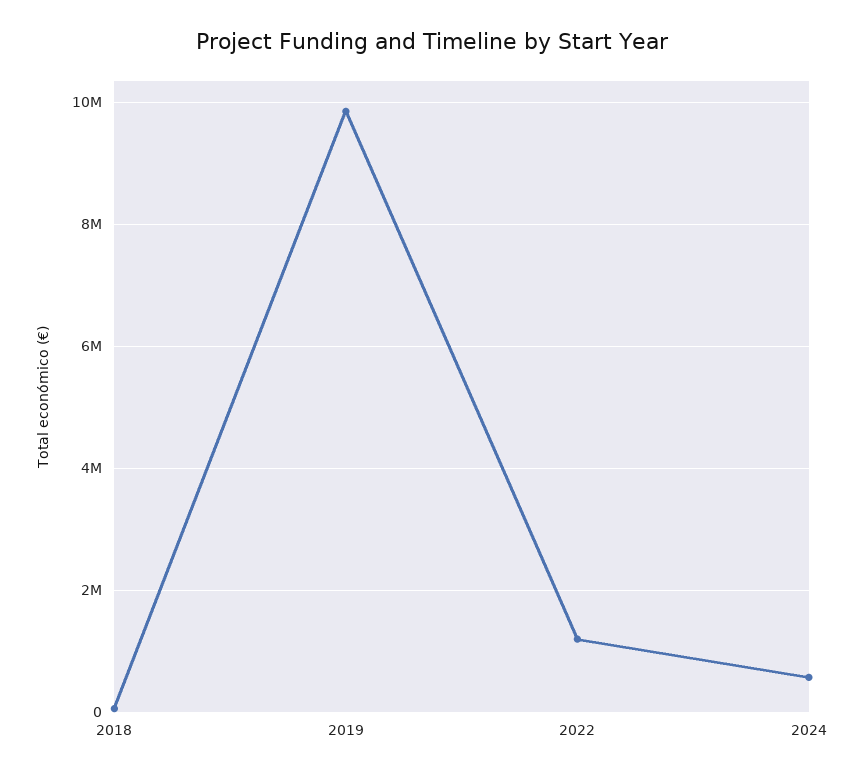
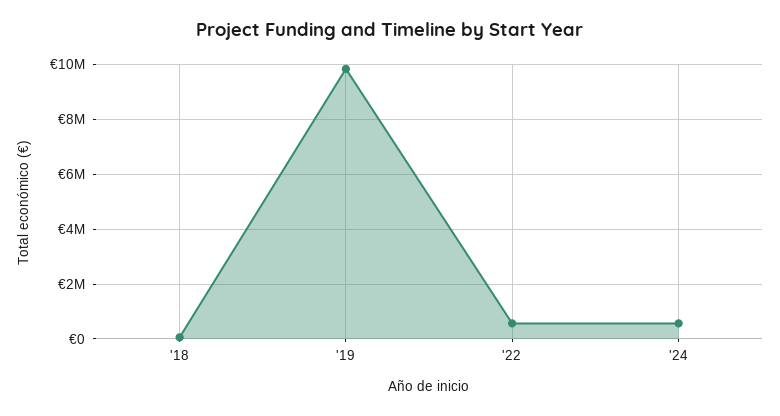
  {
    "2018": 0,
    "2019": 9800000,
-   "2022": 1200000,
+   "2022": 500000,
    "2024": 600000
  }

